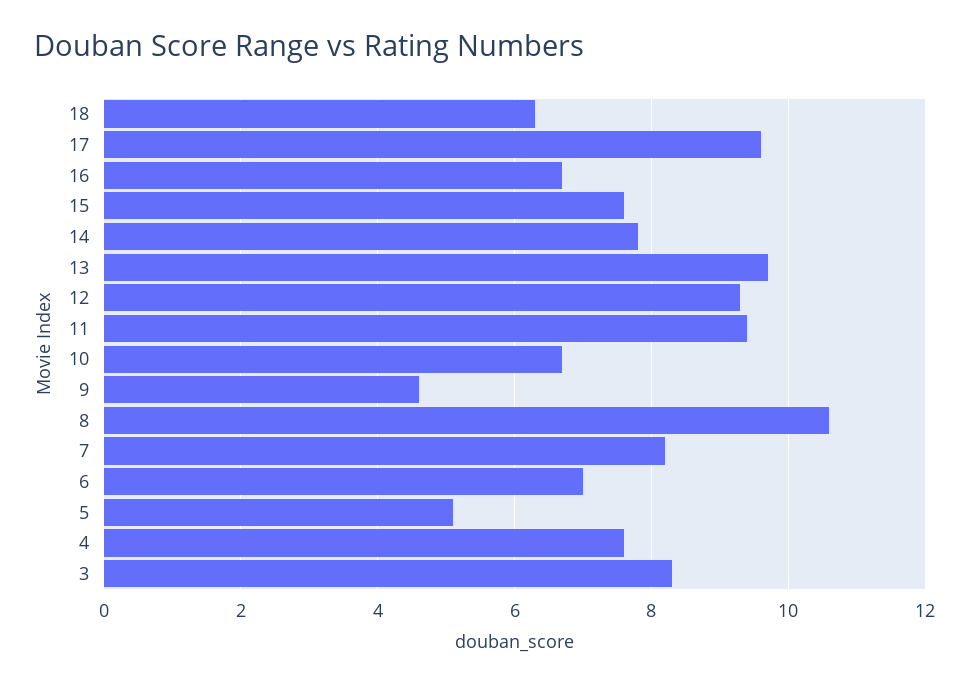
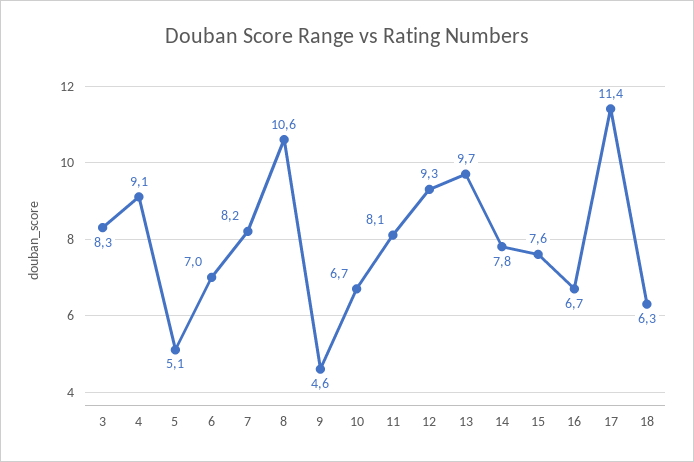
  {
    "18": 6.3,
-   "17": 9.5,
+   "17": 11.4,
    "16": 6.7,
    "15": 7.6,
    "14": 7.8,
    "13": 9.7,
    "12": 9.3,
-   "11": 9.5,
+   "11": 8.1,
    "10": 6.7,
    "9": 4.6,
    "8": 10.6,
    "7": 8.2,
    "6": 7,
    "5": 5.1,
-   "4": 7.5,
+   "4": 9.1,
    "3": 8.3
  }

